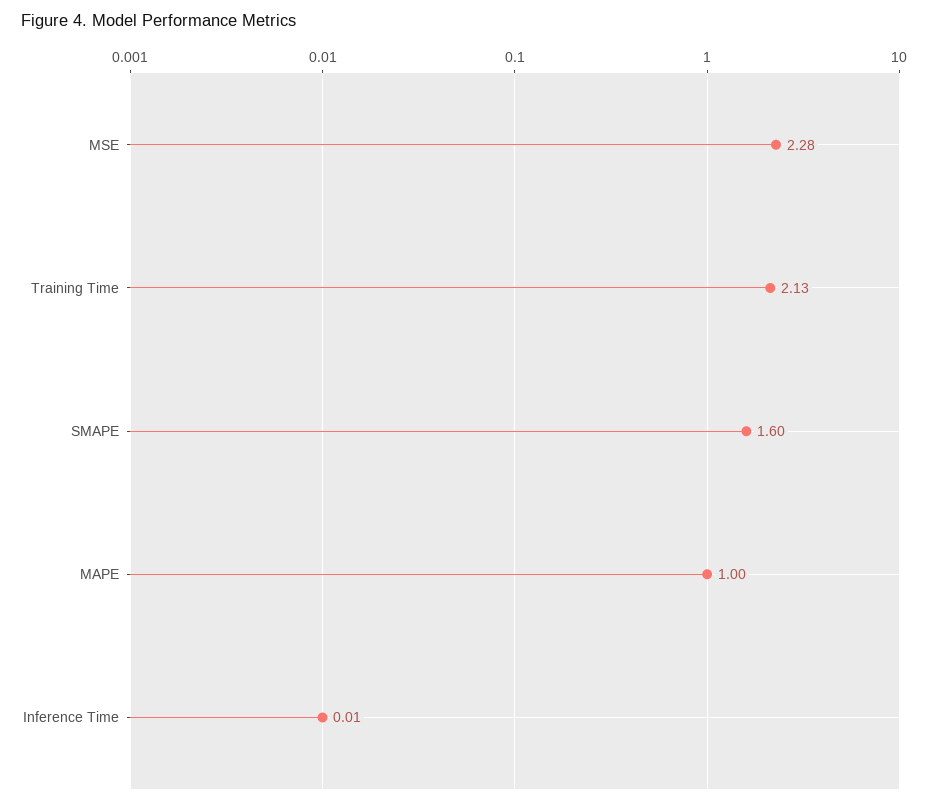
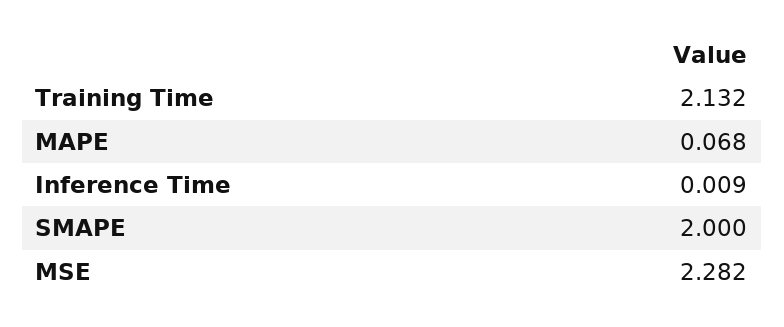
  {
    "MSE": 2.282,
    "Training Time": 2.132,
-   "SMAPE": 1.6,
+   "SMAPE": 2,
-   "MAPE": 1,
+   "MAPE": 0.068,
    "Inference Time": 0.009
  }

